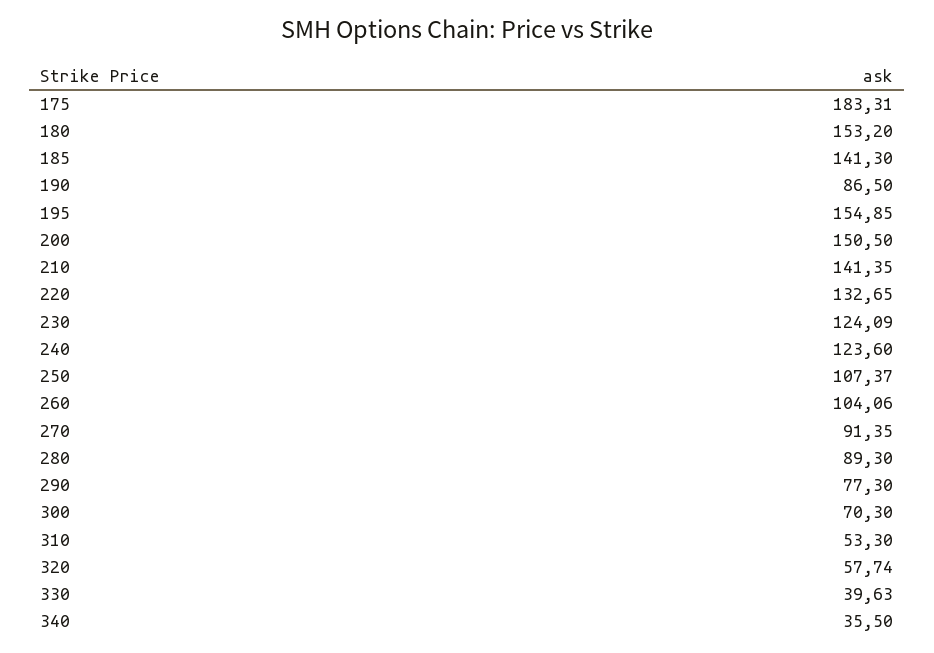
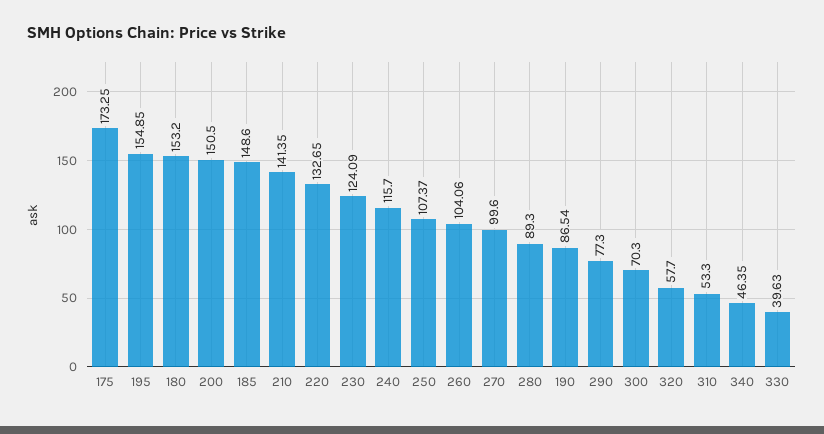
  {
-   "175": 183.31,
+   "175": 173.25,
    "180": 153.2,
-   "185": 141.3,
+   "185": 148.6,
-   "190": 86.5,
+   "190": 86.54,
    "195": 154.85,
    "200": 150.5,
    "210": 141.35,
    "220": 132.65,
    "230": 124.09,
-   "240": 123.6,
+   "240": 115.7,
    "250": 107.37,
    "260": 104.06,
-   "270": 91.35,
+   "270": 99.6,
    "280": 89.3,
    "290": 77.3,
    "300": 70.3,
    "310": 53.3,
-   "320": 57.74,
+   "320": 57.7,
    "330": 39.63,
-   "340": 35.5
+   "340": 46.35
  }

